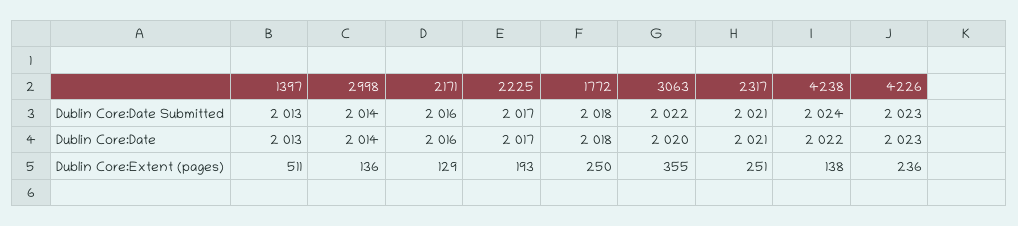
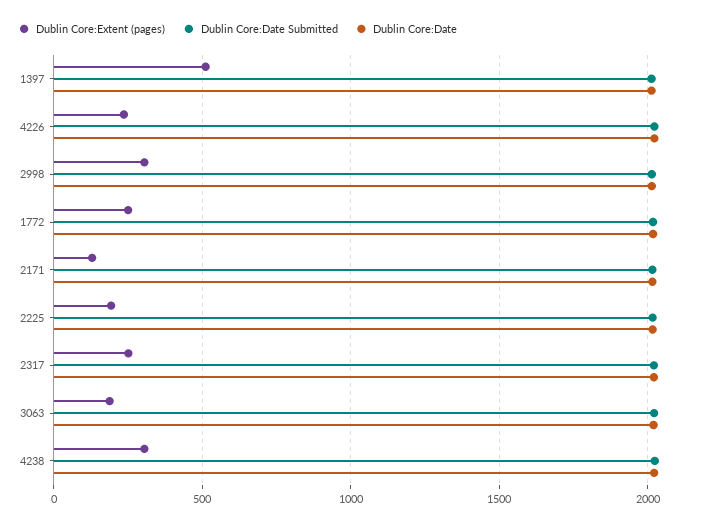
  {
    "Dublin Core:Date Submitted": {
      "1397": 2013,
      "2998": 2014,
      "2171": 2016,
      "2225": 2017,
      "1772": 2018,
      "3063": 2022,
      "2317": 2021,
      "4238": 2024,
      "4226": 2023
    },
    "Dublin Core:Date": {
      "1397": 2013,
      "2998": 2014,
      "2171": 2016,
      "2225": 2017,
      "1772": 2018,
      "3063": 2020,
      "2317": 2021,
      "4238": 2022,
      "4226": 2023
    },
    "Dublin Core:Extent (pages)": {
      "1397": 511,
-     "2998": 136,
+     "2998": 300,
      "2171": 129,
      "2225": 193,
      "1772": 250,
-     "3063": 355,
+     "3063": 200,
      "2317": 251,
-     "4238": 138,
+     "4238": 300,
      "4226": 236
    }
  }

